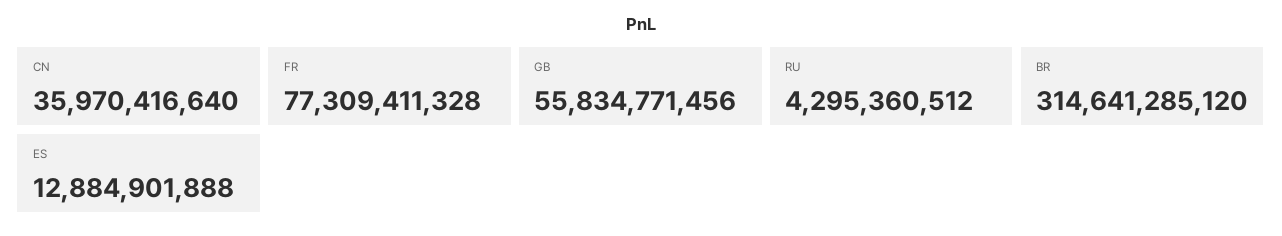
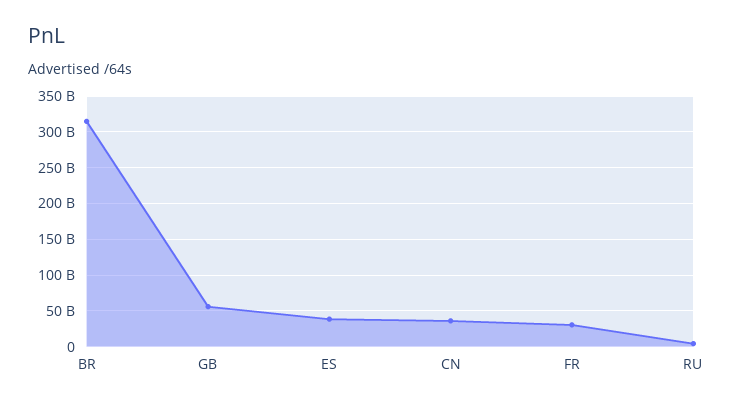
  {
    "CN": 35970416640,
-   "FR": 77309411328,
+   "FR": 30000000000,
    "GB": 55834771456,
    "RU": 4295360512,
    "BR": 314641285120,
-   "ES": 12884901888
+   "ES": 40000000000
  }

